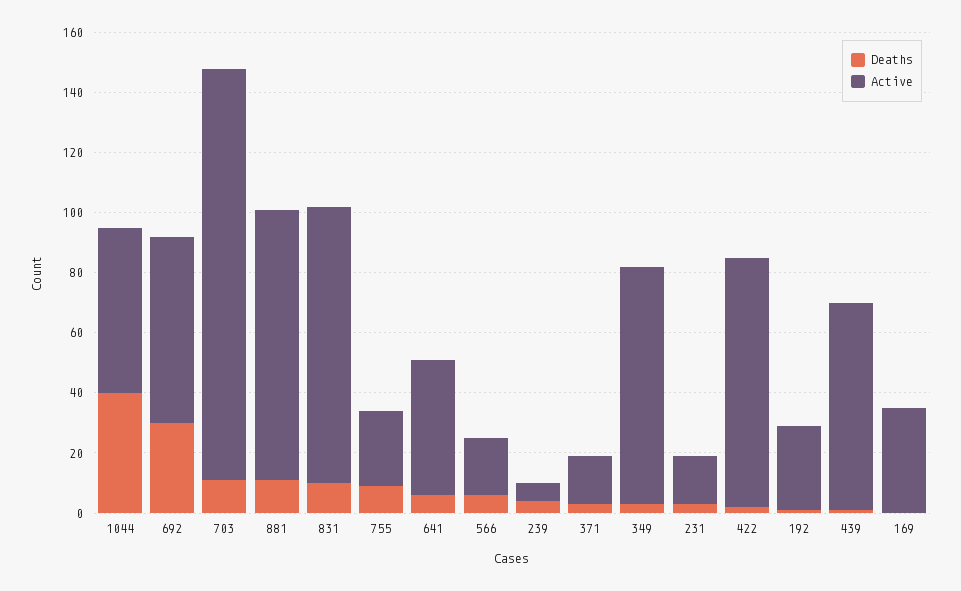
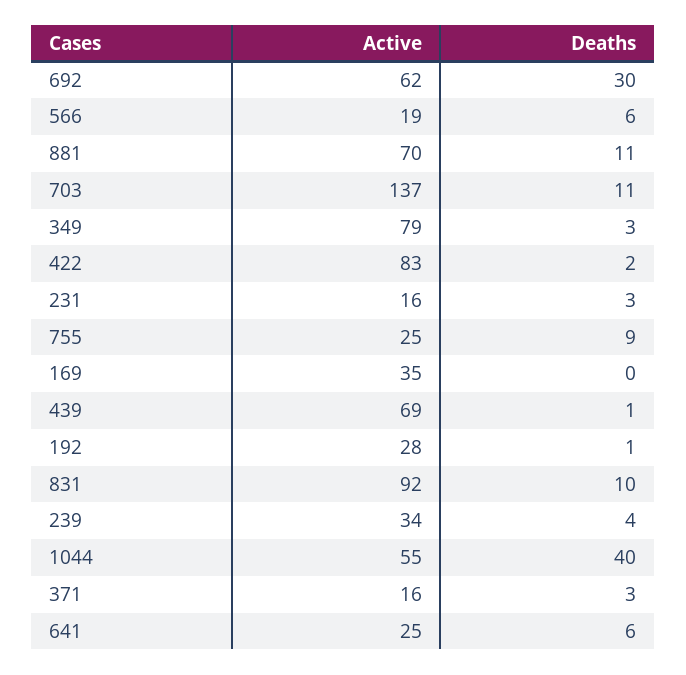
  {
    "Deaths": {
      "1044": 40,
      "692": 30,
      "703": 11,
      "881": 11,
      "831": 10,
      "755": 9,
      "641": 6,
      "566": 6,
      "239": 4,
      "371": 3,
      "349": 3,
      "231": 3,
      "422": 2,
      "192": 1,
      "439": 1,
      "169": 0
    },
    "Active": {
      "1044": 55,
      "692": 62,
      "703": 137,
-     "881": 90,
+     "881": 70,
      "831": 92,
      "755": 25,
-     "641": 45,
+     "641": 25,
      "566": 19,
-     "239": 5,
+     "239": 34,
      "371": 16,
      "349": 79,
      "231": 16,
      "422": 83,
      "192": 28,
      "439": 69,
      "169": 35
    }
  }

